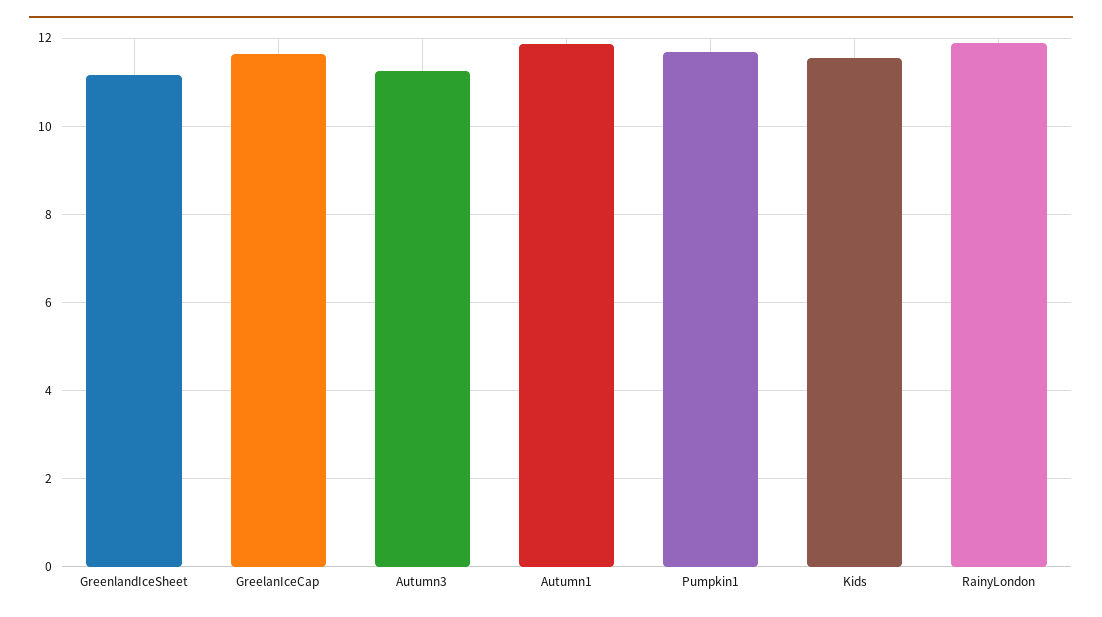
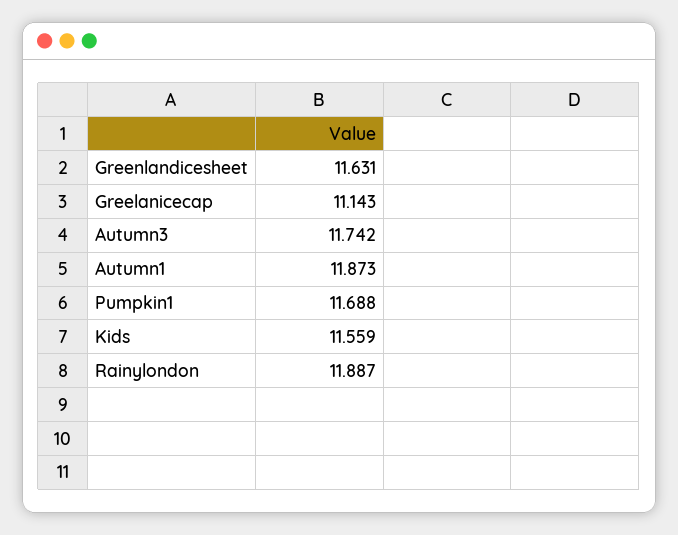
  {
-   "GreenlandIceSheet": 11.2,
+   "GreenlandIceSheet": 11.631,
-   "GreelanIceCap": 11.6,
+   "GreelanIceCap": 11.143,
-   "Autumn3": 11.2,
+   "Autumn3": 11.742,
    "Autumn1": 11.873,
    "Pumpkin1": 11.688,
    "Kids": 11.559,
    "RainyLondon": 11.887
  }

